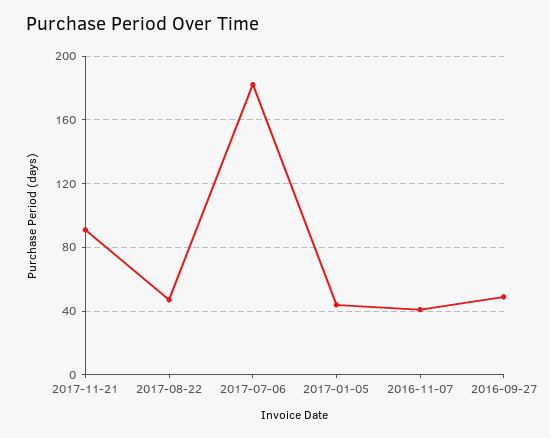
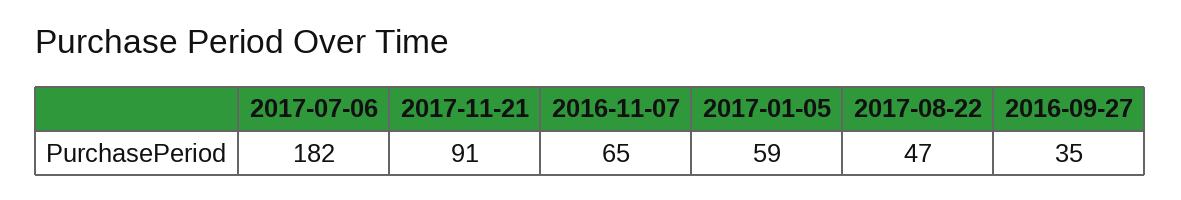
  {
    "2017-11-21": 91,
    "2017-08-22": 47,
    "2017-07-06": 182,
-   "2017-01-05": 45,
+   "2017-01-05": 59,
-   "2016-11-07": 40,
+   "2016-11-07": 65,
-   "2016-09-27": 50
+   "2016-09-27": 35
  }

